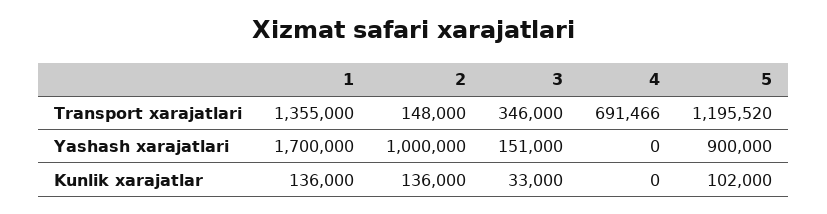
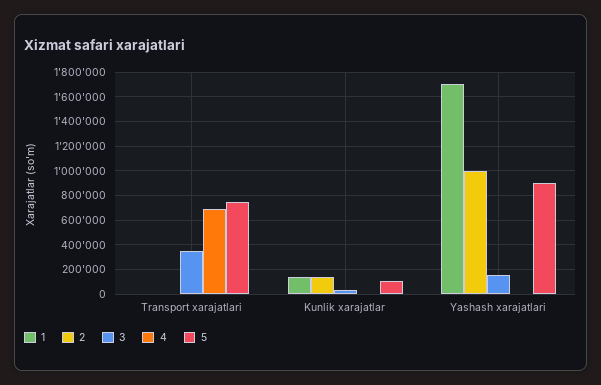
  {
    "1": {
-     "Transport xarajatlari": 1355000,
+     "Transport xarajatlari": 0,
      "Yashash xarajatlari": 1700000,
      "Kunlik xarajatlar": 136000
    },
    "2": {
-     "Transport xarajatlari": 148000,
+     "Transport xarajatlari": 0,
      "Yashash xarajatlari": 1000000,
      "Kunlik xarajatlar": 136000
    },
    "3": {
      "Transport xarajatlari": 346000,
      "Yashash xarajatlari": 151000,
      "Kunlik xarajatlar": 33000
    },
    "4": {
      "Transport xarajatlari": 691466,
      "Yashash xarajatlari": 0,
      "Kunlik xarajatlar": 0
    },
    "5": {
-     "Transport xarajatlari": 1195520,
+     "Transport xarajatlari": 750000,
      "Yashash xarajatlari": 900000,
      "Kunlik xarajatlar": 102000
    }
  }

